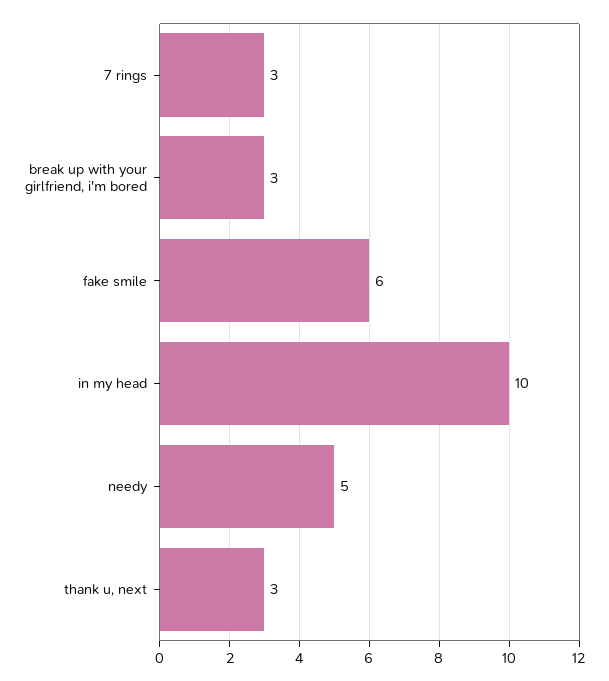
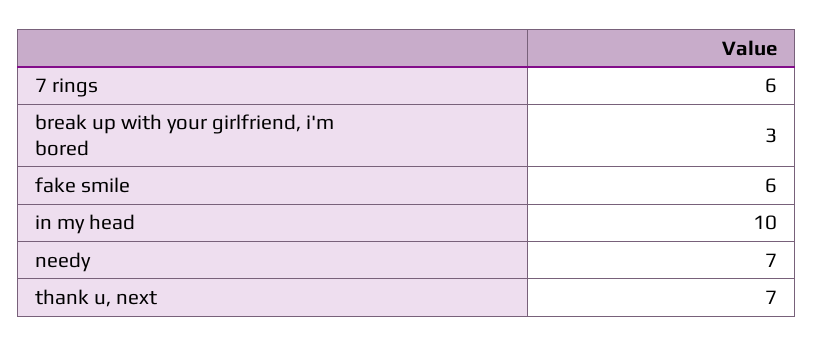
  {
-   "7 rings": 3,
+   "7 rings": 6,
    "break up with your girlfriend, i'm bored": 3,
    "fake smile": 6,
    "in my head": 10,
-   "needy": 5,
+   "needy": 7,
-   "thank u, next": 3
+   "thank u, next": 7
  }

